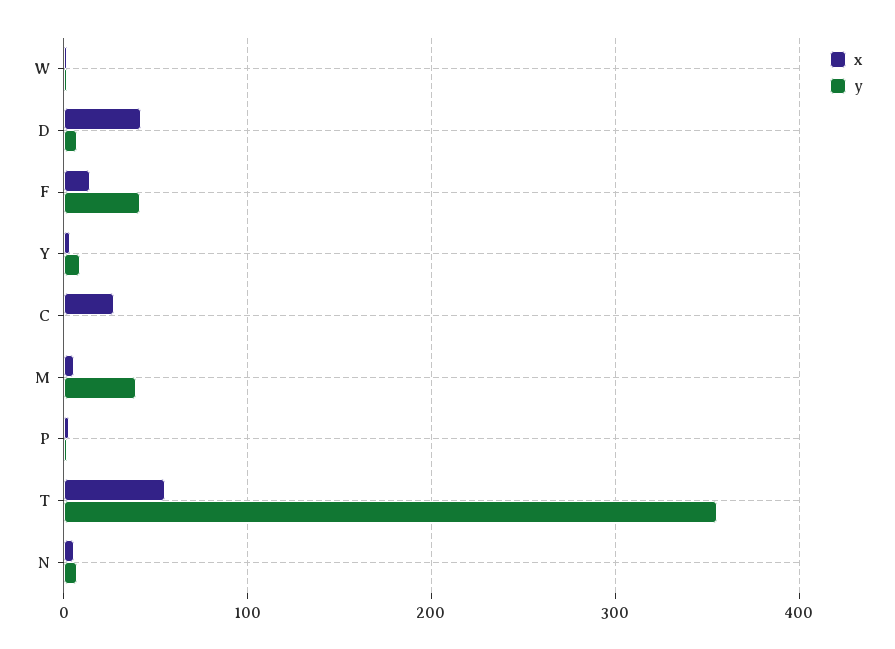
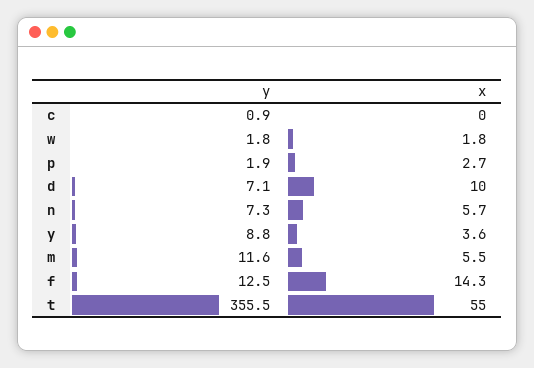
  {
    "x": {
      "W": 1.8,
-     "D": 40,
+     "D": 10,
      "F": 14.3,
      "Y": 3.6,
-     "C": 30,
+     "C": 0,
      "M": 5.5,
      "P": 2.7,
      "T": 55,
      "N": 5.7
    },
    "y": {
      "W": 1.8,
      "D": 7.1,
-     "F": 40,
+     "F": 12.5,
      "Y": 8.8,
      "C": 0.9,
-     "M": 40,
+     "M": 11.6,
      "P": 1.9,
      "T": 355.5,
      "N": 7.3
    }
  }

